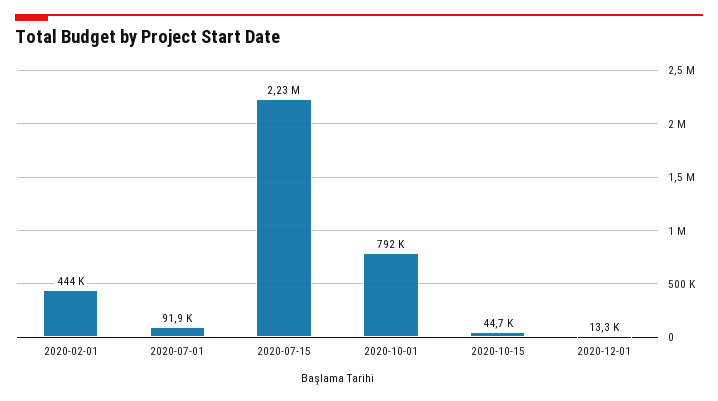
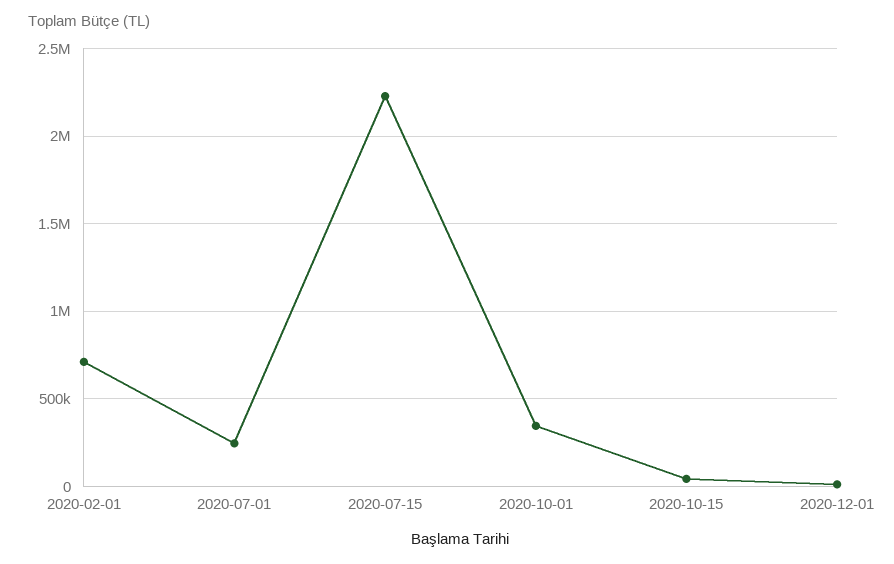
  {
-   "2020-02-01": 444000,
+   "2020-02-01": 700000,
-   "2020-07-01": 91900,
+   "2020-07-01": 250000,
    "2020-07-15": 2230000,
-   "2020-10-01": 792000,
+   "2020-10-01": 350000,
    "2020-10-15": 44700,
    "2020-12-01": 13300
  }

